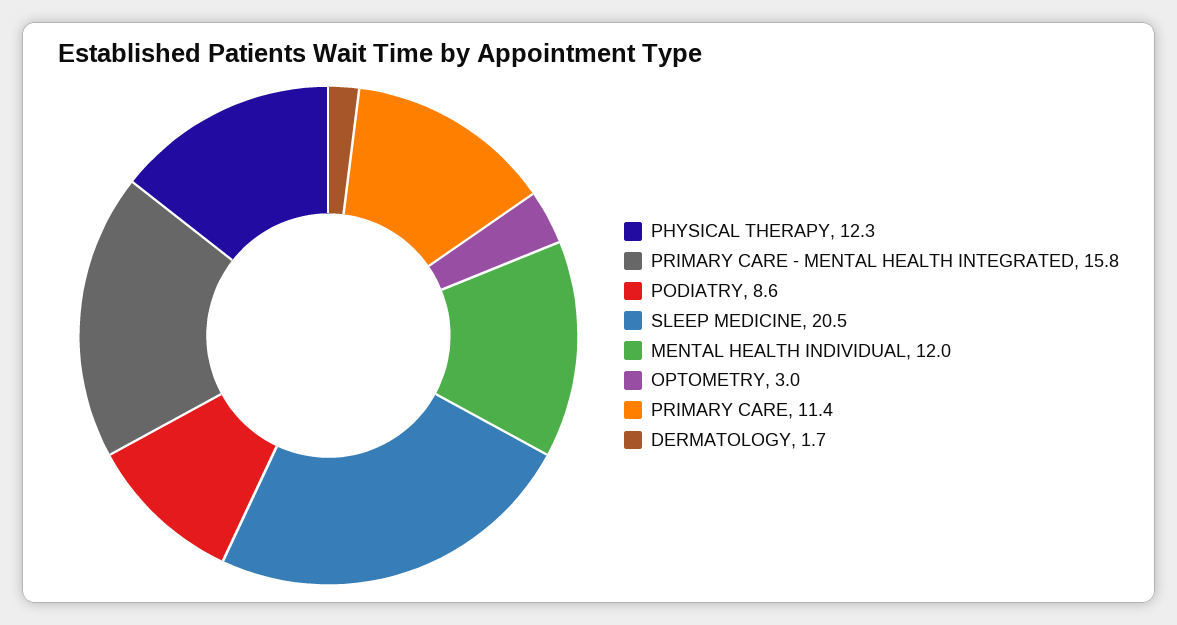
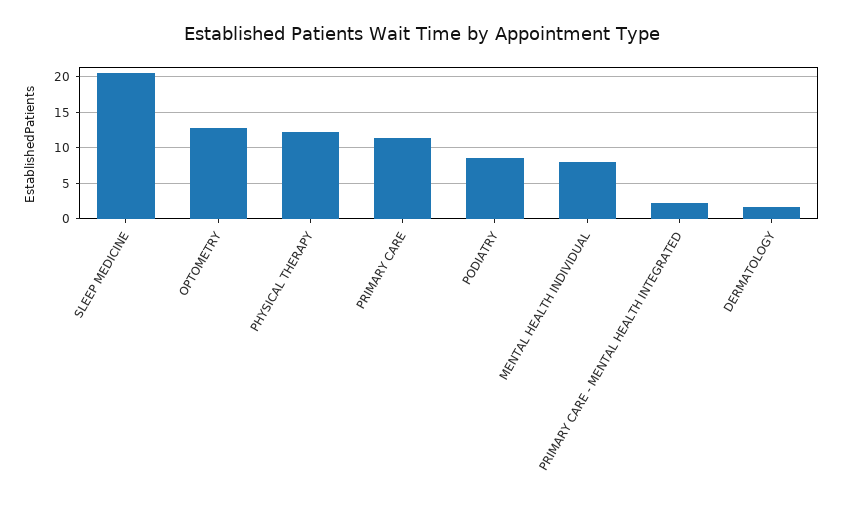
  {
    "PHYSICAL THERAPY": 12.3,
-   "PRIMARY CARE - MENTAL HEALTH INTEGRATED": 15.8,
+   "PRIMARY CARE - MENTAL HEALTH INTEGRATED": 2,
    "PODIATRY": 8.6,
    "SLEEP MEDICINE": 20.5,
-   "MENTAL HEALTH INDIVIDUAL": 12,
+   "MENTAL HEALTH INDIVIDUAL": 8,
-   "OPTOMETRY": 3,
+   "OPTOMETRY": 13,
    "PRIMARY CARE": 11.4,
    "DERMATOLOGY": 1.7
  }

